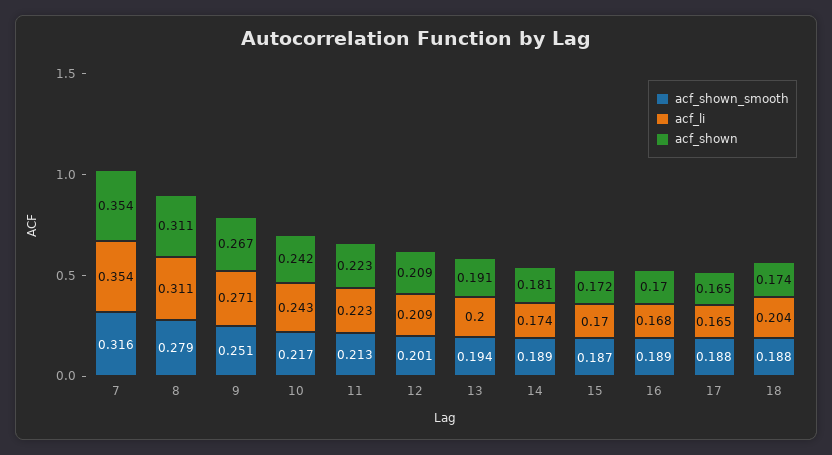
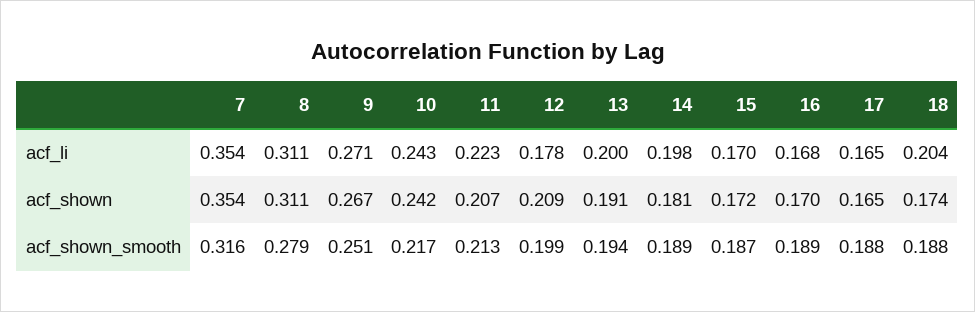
  {
    "acf_shown_smooth": {
      "7": 0.316,
      "8": 0.279,
      "9": 0.251,
      "10": 0.217,
      "11": 0.213,
-     "12": 0.201,
+     "12": 0.199,
      "13": 0.194,
      "14": 0.189,
      "15": 0.187,
      "16": 0.189,
      "17": 0.188,
      "18": 0.188
    },
    "acf_li": {
      "7": 0.354,
      "8": 0.311,
      "9": 0.271,
      "10": 0.243,
      "11": 0.223,
-     "12": 0.209,
+     "12": 0.178,
      "13": 0.2,
-     "14": 0.174,
+     "14": 0.198,
      "15": 0.17,
      "16": 0.168,
      "17": 0.165,
      "18": 0.204
    },
    "acf_shown": {
      "7": 0.354,
      "8": 0.311,
      "9": 0.267,
      "10": 0.242,
-     "11": 0.223,
+     "11": 0.207,
      "12": 0.209,
      "13": 0.191,
      "14": 0.181,
      "15": 0.172,
      "16": 0.17,
      "17": 0.165,
      "18": 0.174
    }
  }

